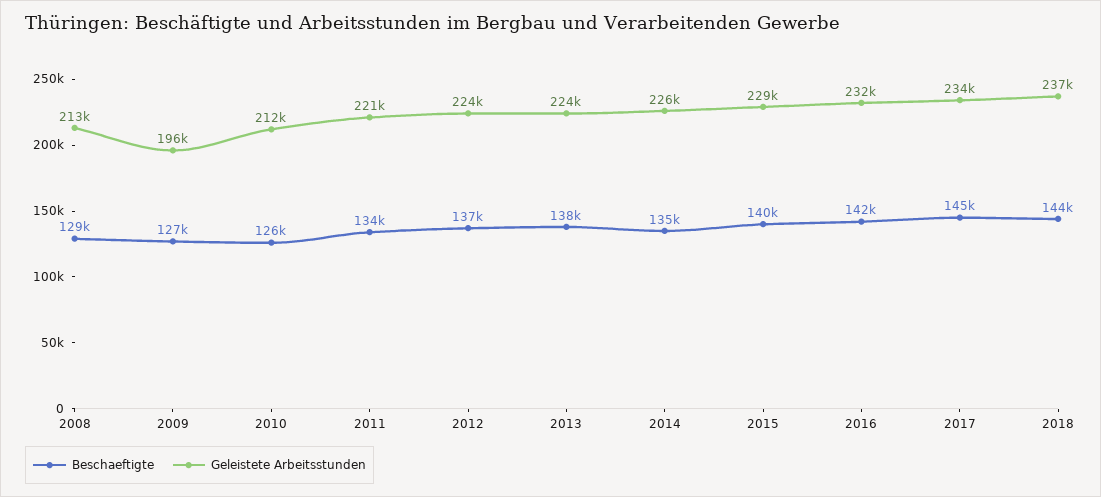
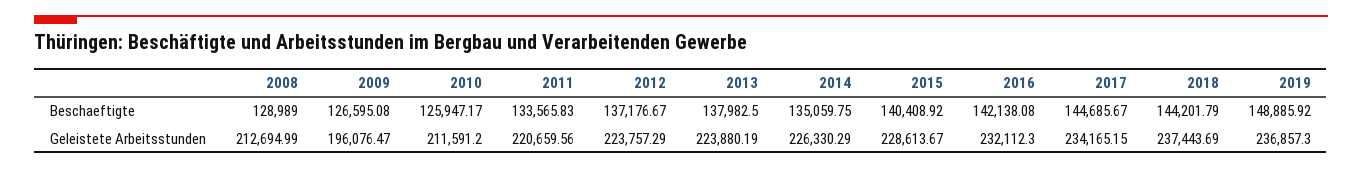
  {
    "Beschaeftigte": {
      "2008": 128989,
      "2009": 126595.08,
      "2010": 125947.17,
      "2011": 133565.83,
      "2012": 137176.67,
      "2013": 137982.5,
      "2014": 135059.75,
      "2015": 140408.92,
      "2016": 142138.08,
      "2017": 144685.67,
-     "2018": 144201.79
+     "2018": 144201.79,
+     "2019": 148885.92
    },
    "Geleistete Arbeitsstunden": {
      "2008": 212694.99,
      "2009": 196076.47,
      "2010": 211591.2,
      "2011": 220659.56,
      "2012": 223757.29,
      "2013": 223880.19,
      "2014": 226330.29,
      "2015": 228613.67,
      "2016": 232112.3,
      "2017": 234165.15,
-     "2018": 237443.69
+     "2018": 237443.69,
+     "2019": 236857.3
    }
  }

